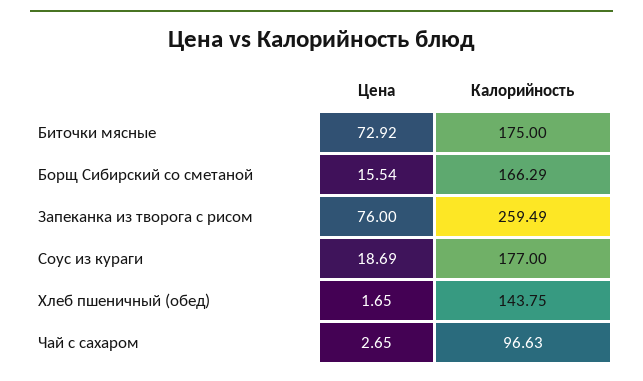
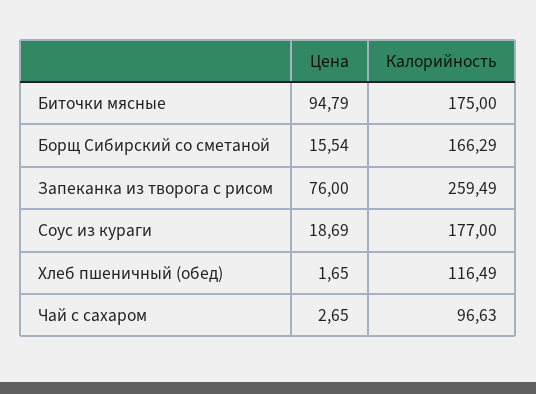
  {
    "Цена": {
-     "Биточки мясные": 72.92,
+     "Биточки мясные": 94.79,
      "Борщ Сибирский со сметаной": 15.54,
      "Запеканка из творога с рисом": 76,
      "Соус из кураги": 18.69,
      "Хлеб пшеничный (обед)": 1.65,
      "Чай с сахаром": 2.65
    },
    "Калорийность": {
      "Биточки мясные": 175,
      "Борщ Сибирский со сметаной": 166.29,
      "Запеканка из творога с рисом": 259.49,
      "Соус из кураги": 177,
-     "Хлеб пшеничный (обед)": 143.75,
+     "Хлеб пшеничный (обед)": 116.49,
      "Чай с сахаром": 96.63
    }
  }

